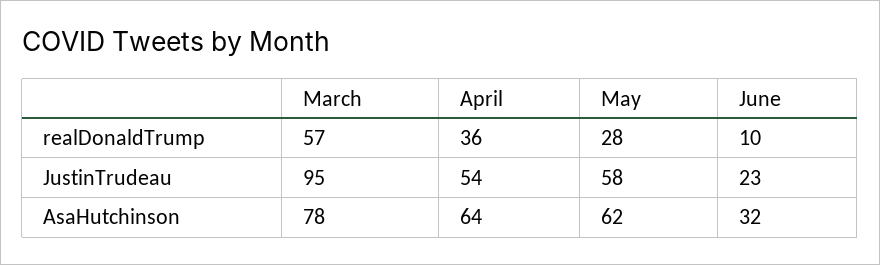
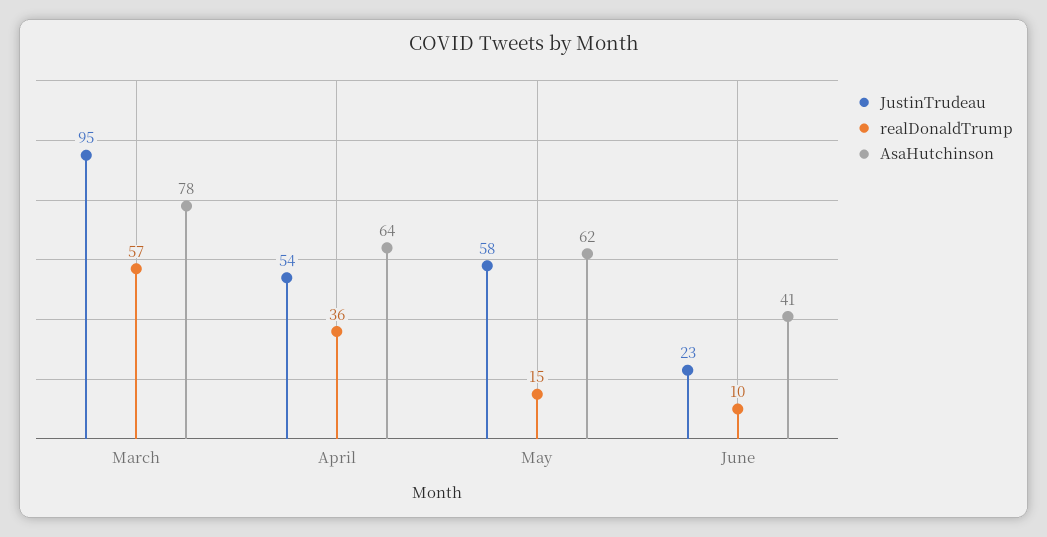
  {
    "realDonaldTrump": {
      "March": 57,
      "April": 36,
-     "May": 28,
+     "May": 15,
      "June": 10
    },
    "JustinTrudeau": {
      "March": 95,
      "April": 54,
      "May": 58,
      "June": 23
    },
    "AsaHutchinson": {
      "March": 78,
      "April": 64,
      "May": 62,
-     "June": 32
+     "June": 41
    }
  }

